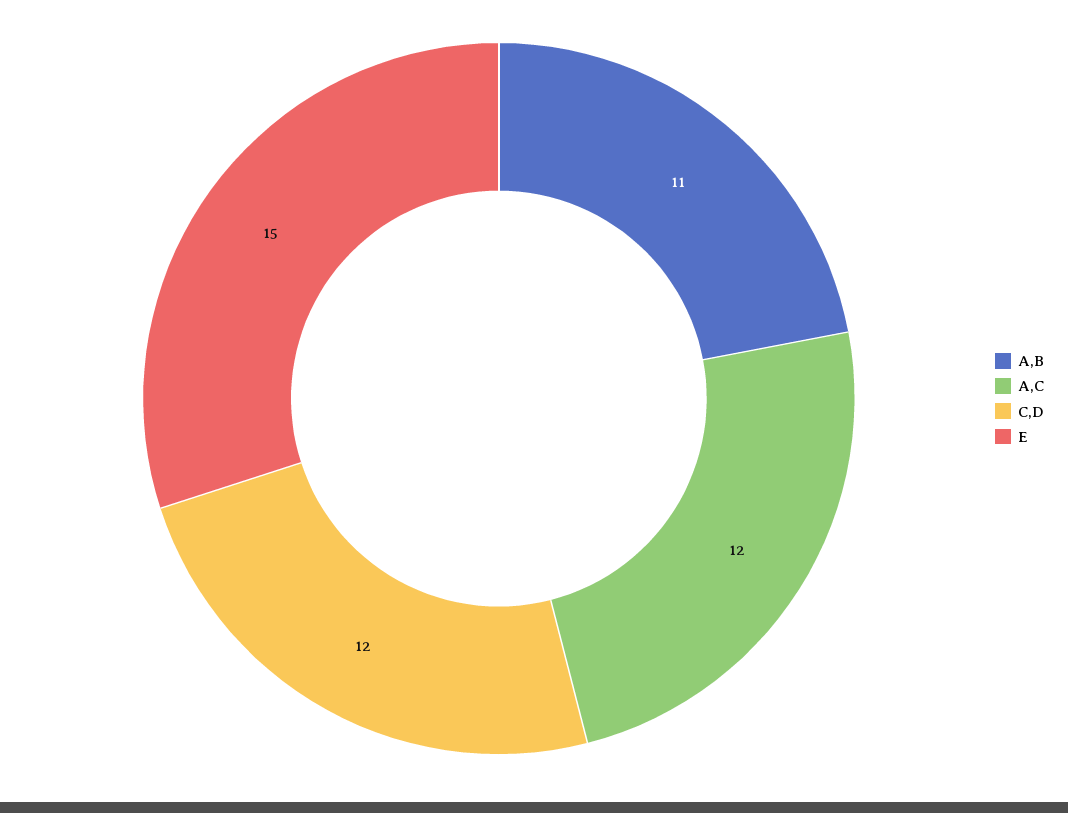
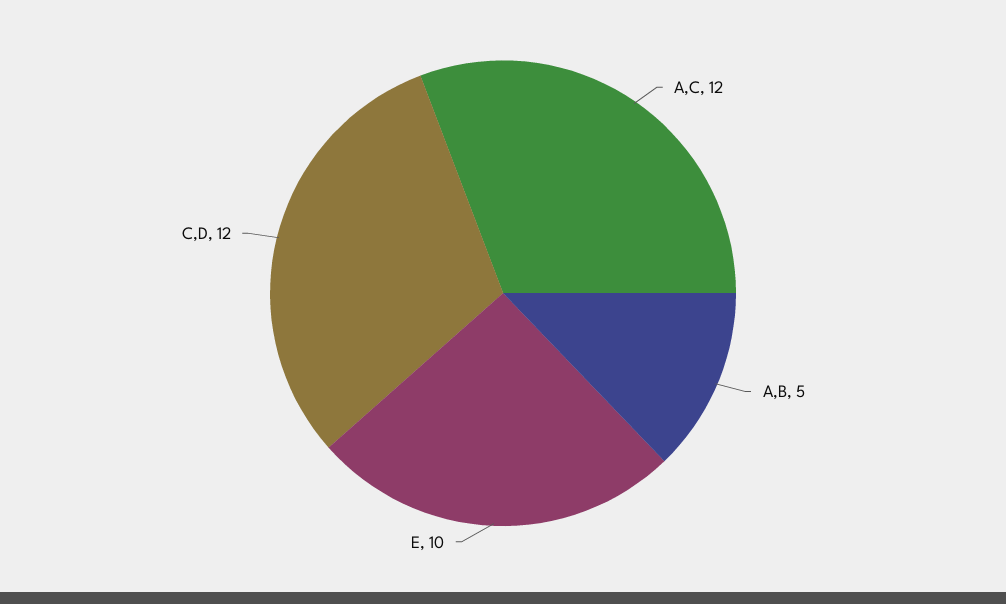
  {
-   "A,B": 11,
+   "A,B": 5,
    "A,C": 12,
    "C,D": 12,
-   "E": 15
+   "E": 10
  }

